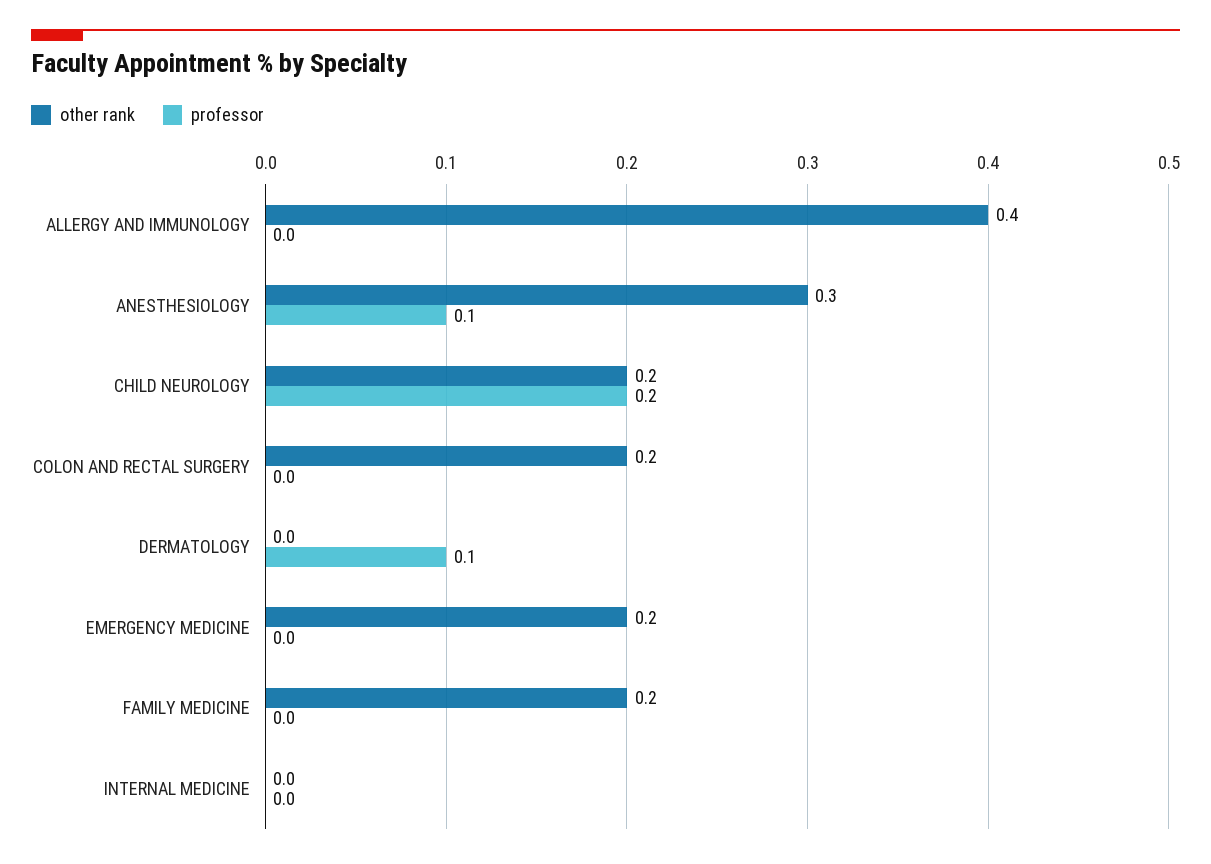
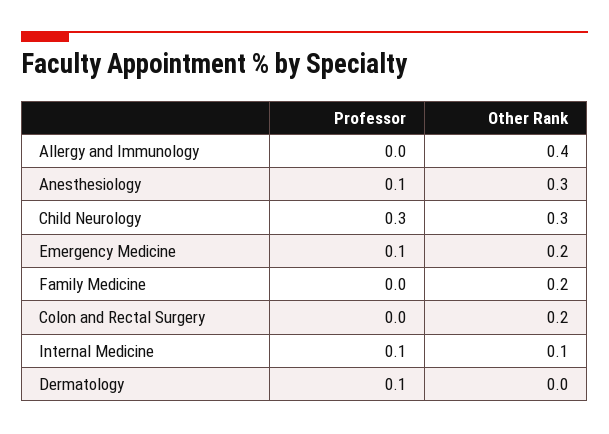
  {
    "other rank": {
      "ALLERGY AND IMMUNOLOGY": 0.4,
      "ANESTHESIOLOGY": 0.3,
-     "CHILD NEUROLOGY": 0.2,
+     "CHILD NEUROLOGY": 0.3,
      "COLON AND RECTAL SURGERY": 0.2,
      "DERMATOLOGY": 0,
      "EMERGENCY MEDICINE": 0.2,
      "FAMILY MEDICINE": 0.2,
-     "INTERNAL MEDICINE": 0
+     "INTERNAL MEDICINE": 0.1
    },
    "professor": {
      "ALLERGY AND IMMUNOLOGY": 0,
      "ANESTHESIOLOGY": 0.1,
-     "CHILD NEUROLOGY": 0.2,
+     "CHILD NEUROLOGY": 0.3,
      "COLON AND RECTAL SURGERY": 0,
      "DERMATOLOGY": 0.1,
-     "EMERGENCY MEDICINE": 0,
+     "EMERGENCY MEDICINE": 0.1,
      "FAMILY MEDICINE": 0,
-     "INTERNAL MEDICINE": 0
+     "INTERNAL MEDICINE": 0.1
    }
  }

